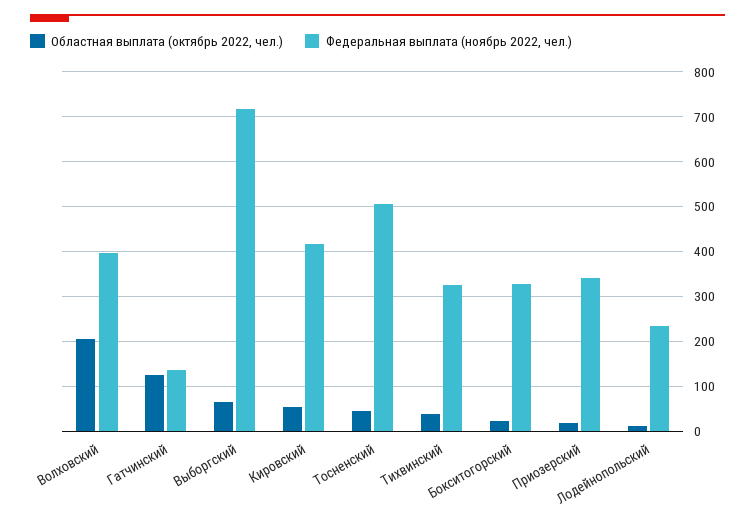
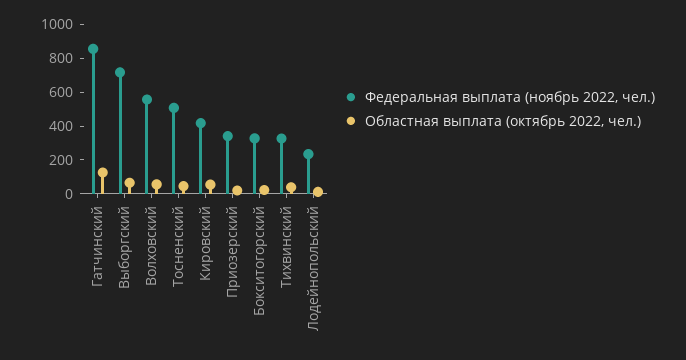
  {
    "Областная выплата (октябрь 2022, чел.)": {
-     "Волховский": 200,
+     "Волховский": 50,
      "Гатчинский": 120,
      "Выборгский": 60,
      "Кировский": 60,
      "Тосненский": 40,
      "Тихвинский": 40,
      "Бокситогорский": 20,
      "Приозерский": 20,
      "Лодейнопольский": 20
    },
    "Федеральная выплата (ноябрь 2022, чел.)": {
-     "Волховский": 400,
+     "Волховский": 550,
-     "Гатчинский": 140,
+     "Гатчинский": 850,
      "Выборгский": 720,
      "Кировский": 420,
      "Тосненский": 500,
      "Тихвинский": 320,
      "Бокситогорский": 320,
      "Приозерский": 340,
      "Лодейнопольский": 240
    }
  }

